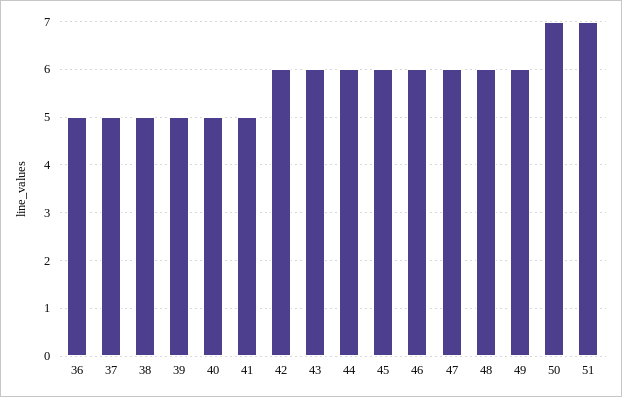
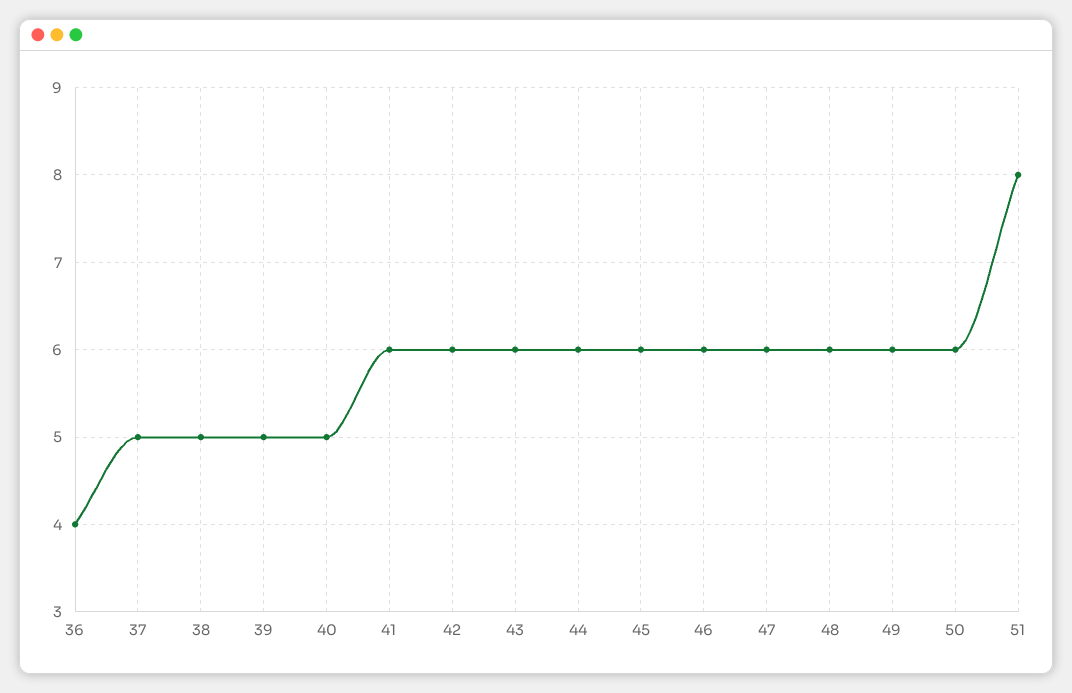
  {
-   "36": 5,
+   "36": 4,
    "37": 5,
    "38": 5,
    "39": 5,
    "40": 5,
-   "41": 5,
+   "41": 6,
    "42": 6,
    "43": 6,
    "44": 6,
    "45": 6,
    "46": 6,
    "47": 6,
    "48": 6,
    "49": 6,
-   "50": 7,
+   "50": 6,
-   "51": 7
+   "51": 8
  }

